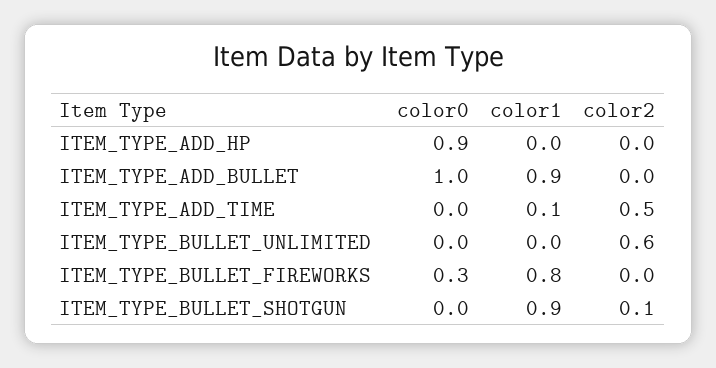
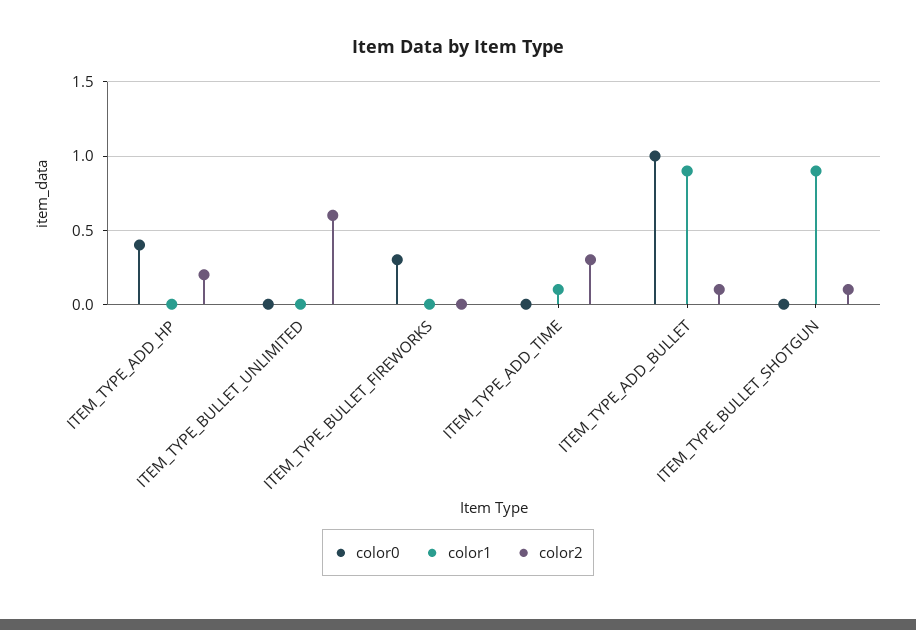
  {
    "color0": {
-     "ITEM_TYPE_ADD_HP": 0.9,
+     "ITEM_TYPE_ADD_HP": 0.4,
      "ITEM_TYPE_ADD_BULLET": 1,
      "ITEM_TYPE_ADD_TIME": 0,
      "ITEM_TYPE_BULLET_UNLIMITED": 0,
      "ITEM_TYPE_BULLET_FIREWORKS": 0.3,
      "ITEM_TYPE_BULLET_SHOTGUN": 0
    },
    "color1": {
      "ITEM_TYPE_ADD_HP": 0,
      "ITEM_TYPE_ADD_BULLET": 0.9,
      "ITEM_TYPE_ADD_TIME": 0.1,
      "ITEM_TYPE_BULLET_UNLIMITED": 0,
-     "ITEM_TYPE_BULLET_FIREWORKS": 0.8,
+     "ITEM_TYPE_BULLET_FIREWORKS": 0,
      "ITEM_TYPE_BULLET_SHOTGUN": 0.9
    },
    "color2": {
-     "ITEM_TYPE_ADD_HP": 0,
+     "ITEM_TYPE_ADD_HP": 0.2,
-     "ITEM_TYPE_ADD_BULLET": 0,
+     "ITEM_TYPE_ADD_BULLET": 0.1,
-     "ITEM_TYPE_ADD_TIME": 0.5,
+     "ITEM_TYPE_ADD_TIME": 0.3,
      "ITEM_TYPE_BULLET_UNLIMITED": 0.6,
      "ITEM_TYPE_BULLET_FIREWORKS": 0,
      "ITEM_TYPE_BULLET_SHOTGUN": 0.1
    }
  }

